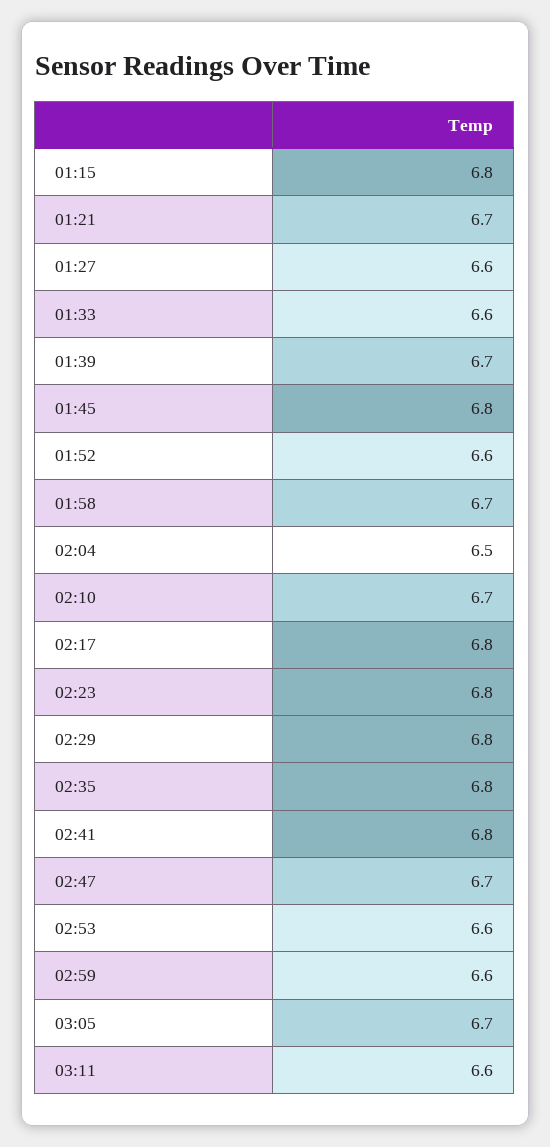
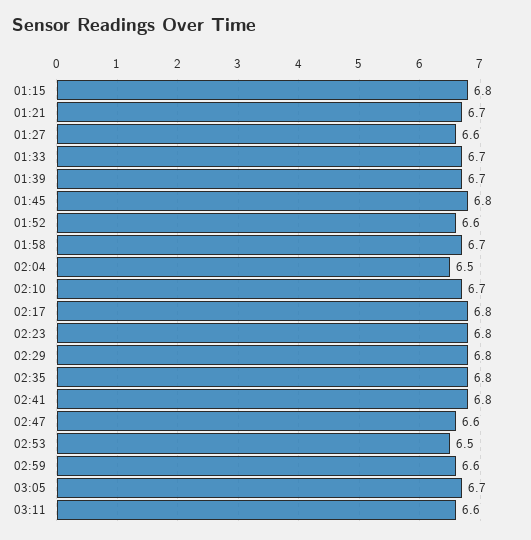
  {
    "01:15": 6.8,
    "01:21": 6.7,
    "01:27": 6.6,
-   "01:33": 6.6,
+   "01:33": 6.7,
    "01:39": 6.7,
    "01:45": 6.8,
    "01:52": 6.6,
    "01:58": 6.7,
    "02:04": 6.5,
    "02:10": 6.7,
    "02:17": 6.8,
    "02:23": 6.8,
    "02:29": 6.8,
    "02:35": 6.8,
    "02:41": 6.8,
-   "02:47": 6.7,
+   "02:47": 6.6,
-   "02:53": 6.6,
+   "02:53": 6.5,
    "02:59": 6.6,
    "03:05": 6.7,
    "03:11": 6.6
  }

